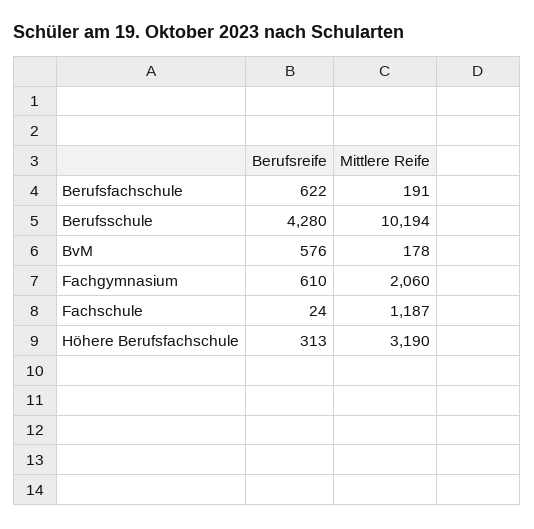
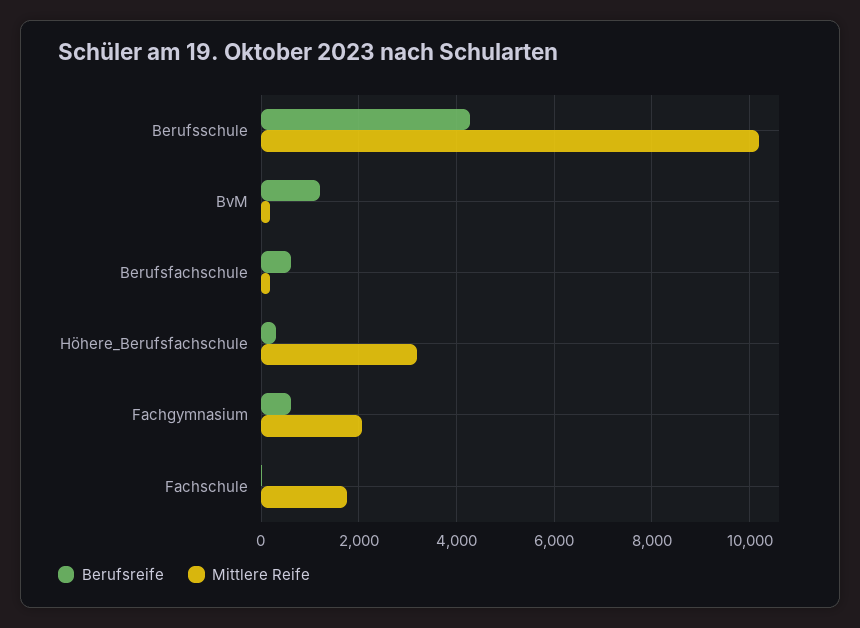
  {
    "Berufsreife": {
      "Berufsfachschule": 622,
      "Berufsschule": 4280,
-     "BvM": 576,
+     "BvM": 1200,
      "Fachgymnasium": 610,
      "Fachschule": 24,
      "Höhere Berufsfachschule": 313
    },
    "Mittlere Reife": {
      "Berufsfachschule": 191,
      "Berufsschule": 10194,
      "BvM": 178,
      "Fachgymnasium": 2060,
-     "Fachschule": 1187,
+     "Fachschule": 1800,
      "Höhere Berufsfachschule": 3190
    }
  }

